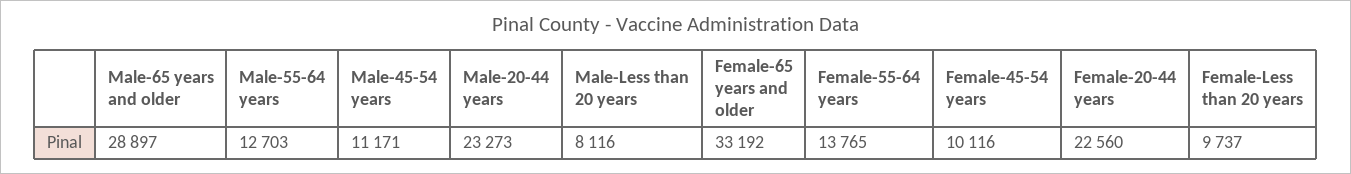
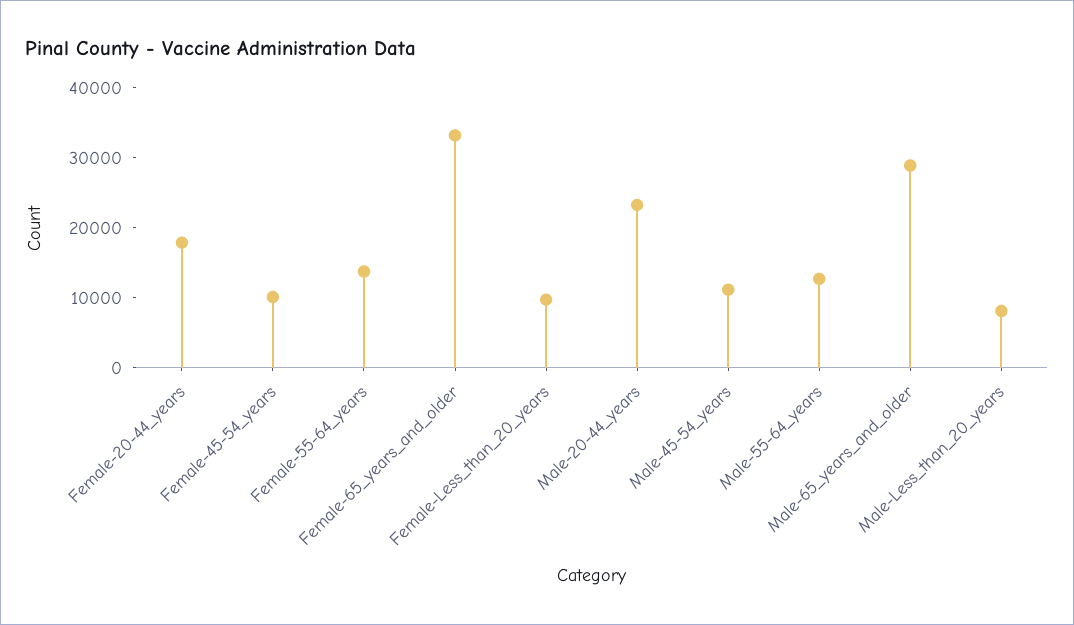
  {
    "Male-65 years and older": 28897,
    "Male-55-64 years": 12703,
    "Male-45-54 years": 11171,
    "Male-20-44 years": 23273,
    "Male-Less than 20 years": 8116,
    "Female-65 years and older": 33192,
    "Female-55-64 years": 13765,
    "Female-45-54 years": 10116,
-   "Female-20-44 years": 22560,
+   "Female-20-44 years": 18000,
    "Female-Less than 20 years": 9737
  }

